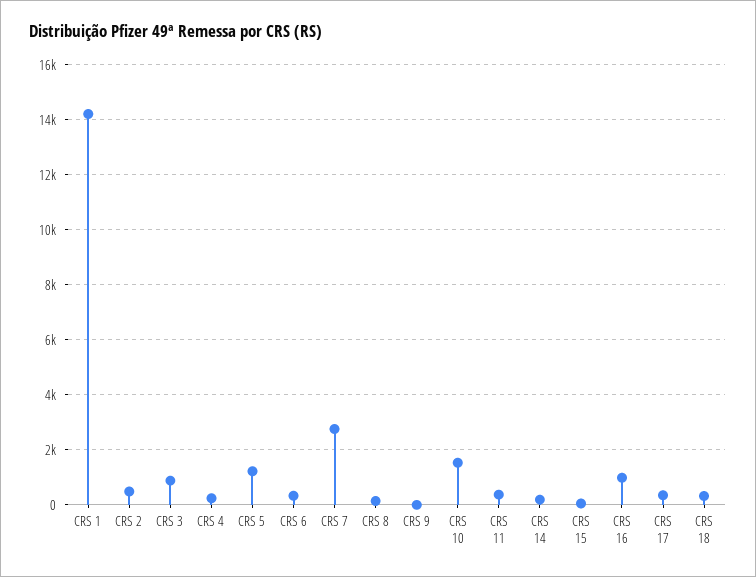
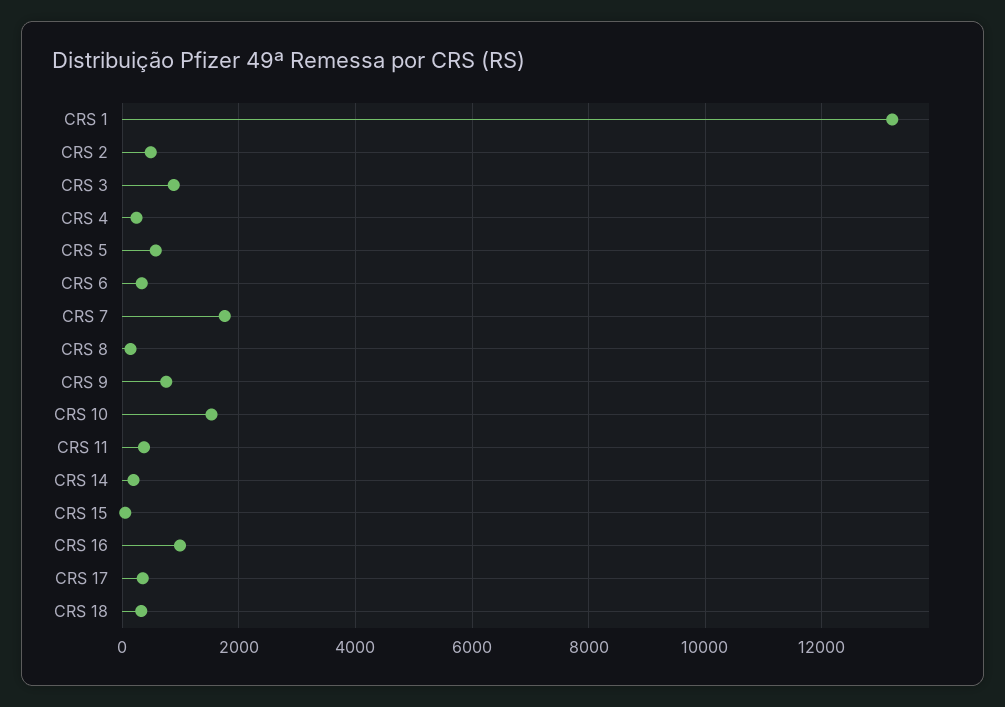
  {
-   "CRS 1": 14250,
+   "CRS 1": 13200,
    "CRS 2": 400,
    "CRS 3": 800,
    "CRS 4": 200,
-   "CRS 5": 1250,
+   "CRS 5": 600,
    "CRS 6": 400,
-   "CRS 7": 2750,
+   "CRS 7": 1800,
    "CRS 8": 200,
-   "CRS 9": 0,
+   "CRS 9": 800,
    "CRS 10": 1600,
    "CRS 11": 400,
    "CRS 14": 200,
    "CRS 15": 0,
    "CRS 16": 1000,
    "CRS 17": 400,
    "CRS 18": 400
  }

